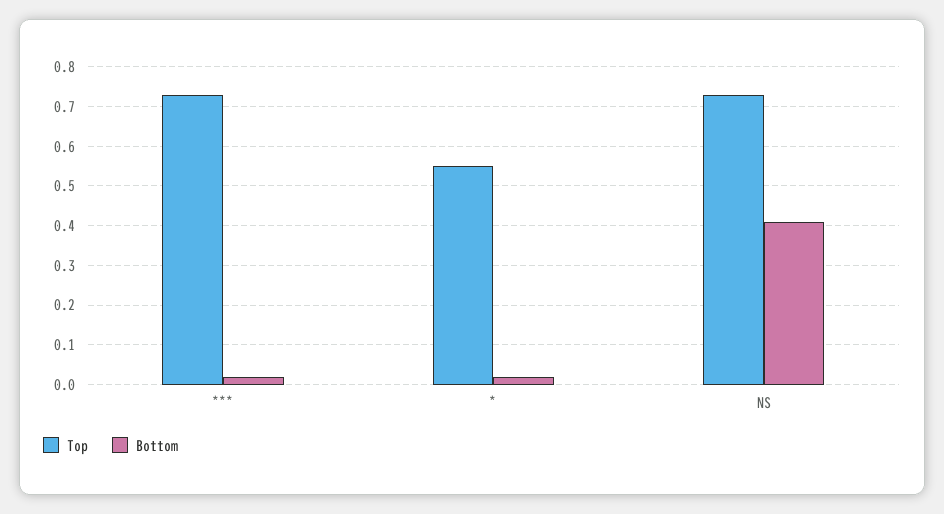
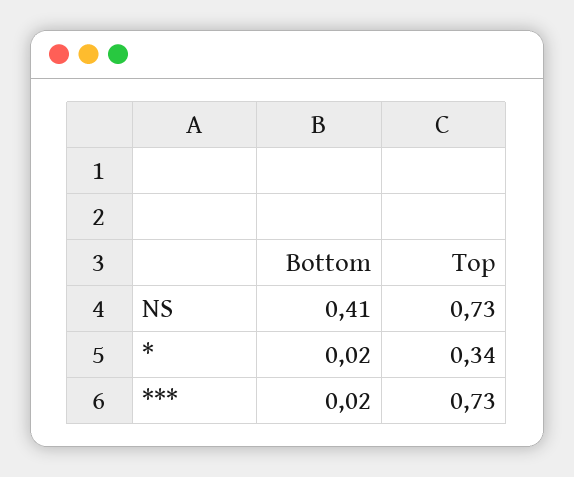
  {
    "Top": {
      "***": 0.73,
-     "*": 0.55,
+     "*": 0.34,
      "NS": 0.73
    },
    "Bottom": {
      "***": 0.02,
      "*": 0.02,
      "NS": 0.41
    }
  }

